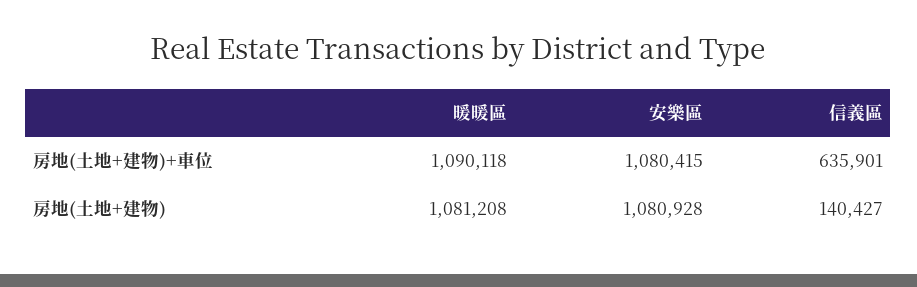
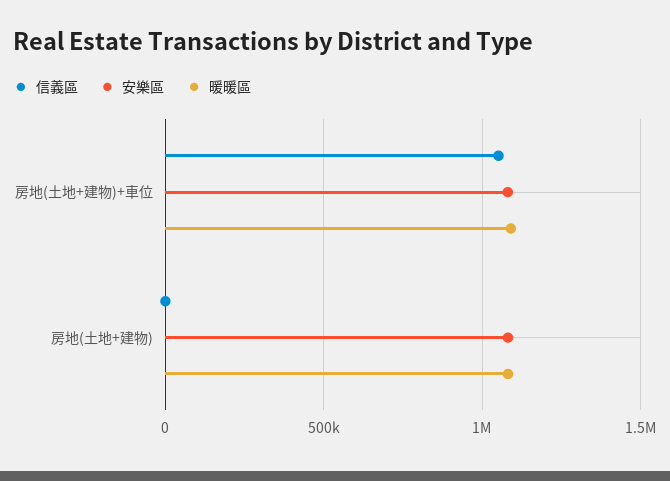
  {
    "暖暖區": {
      "房地(土地+建物)+車位": 1090118,
      "房地(土地+建物)": 1081208
    },
    "安樂區": {
      "房地(土地+建物)+車位": 1080415,
      "房地(土地+建物)": 1080928
    },
    "信義區": {
-     "房地(土地+建物)+車位": 635901,
+     "房地(土地+建物)+車位": 1050000,
-     "房地(土地+建物)": 140427
+     "房地(土地+建物)": 0
    }
  }

